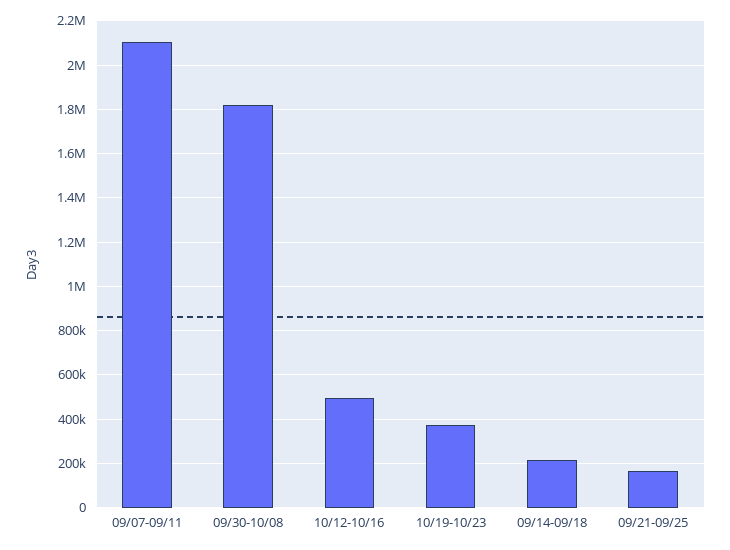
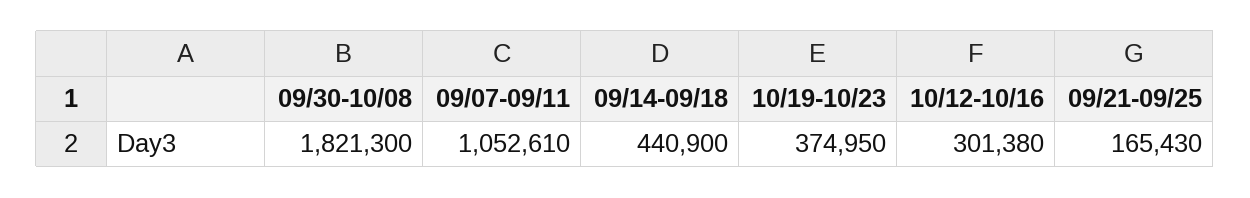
  {
-   "09/07-09/11": 2100000,
+   "09/07-09/11": 1052610,
    "09/30-10/08": 1821300,
-   "10/12-10/16": 500000,
+   "10/12-10/16": 301380,
    "10/19-10/23": 374950,
-   "09/14-09/18": 200000,
+   "09/14-09/18": 440900,
    "09/21-09/25": 165430
  }

